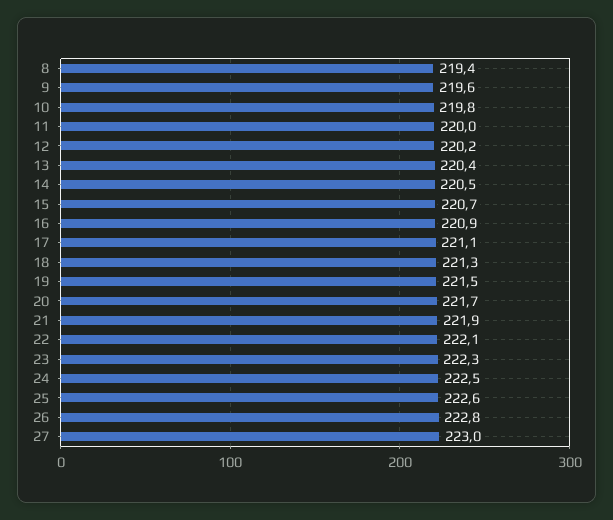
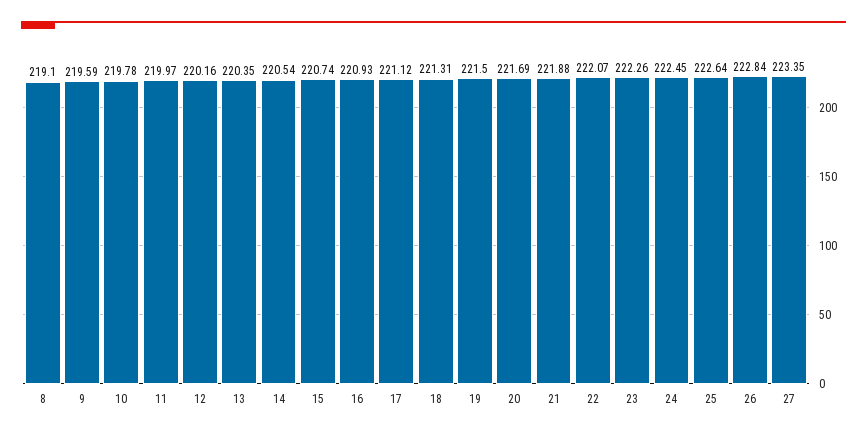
  {
-   "8": 219.4,
+   "8": 219.1,
    "9": 219.59,
    "10": 219.78,
    "11": 219.97,
    "12": 220.16,
    "13": 220.35,
    "14": 220.54,
    "15": 220.74,
    "16": 220.93,
    "17": 221.12,
    "18": 221.31,
    "19": 221.5,
    "20": 221.69,
    "21": 221.88,
    "22": 222.07,
    "23": 222.26,
    "24": 222.45,
    "25": 222.64,
    "26": 222.84,
-   "27": 223
+   "27": 223.35
  }

